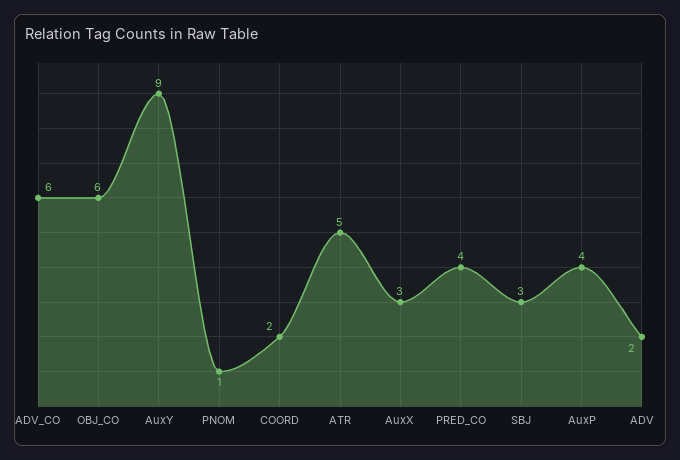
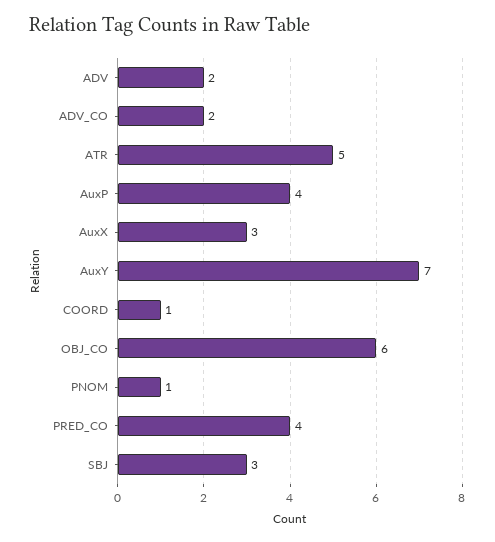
  {
-   "ADV_CO": 6,
+   "ADV_CO": 2,
    "OBJ_CO": 6,
-   "AuxY": 9,
+   "AuxY": 7,
    "PNOM": 1,
-   "COORD": 2,
+   "COORD": 1,
    "ATR": 5,
    "AuxX": 3,
    "PRED_CO": 4,
    "SBJ": 3,
    "AuxP": 4,
    "ADV": 2
  }

